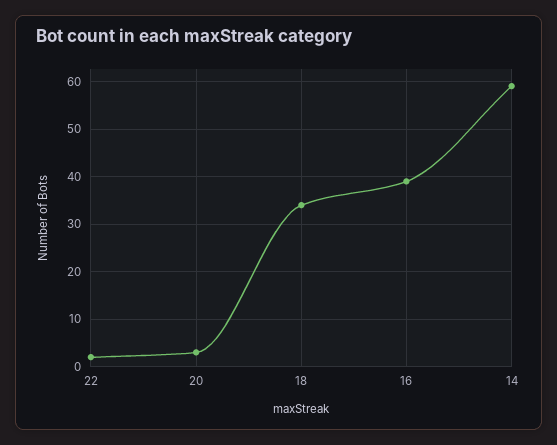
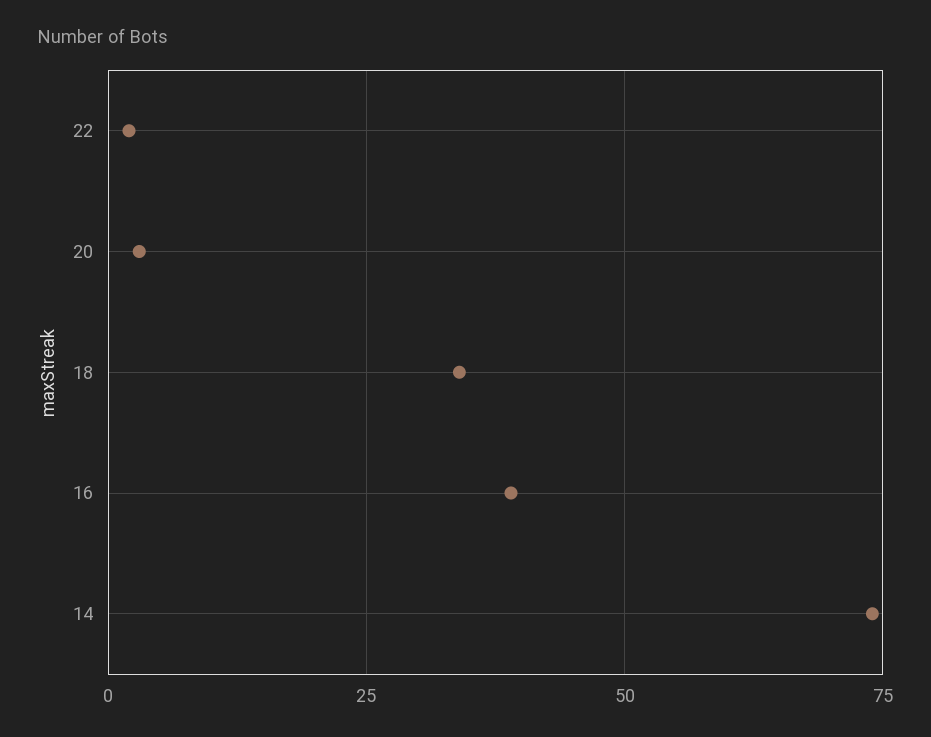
  {
    "22": 0,
    "20": 5,
    "18": 35,
    "16": 40,
-   "14": 60
+   "14": 75
  }

